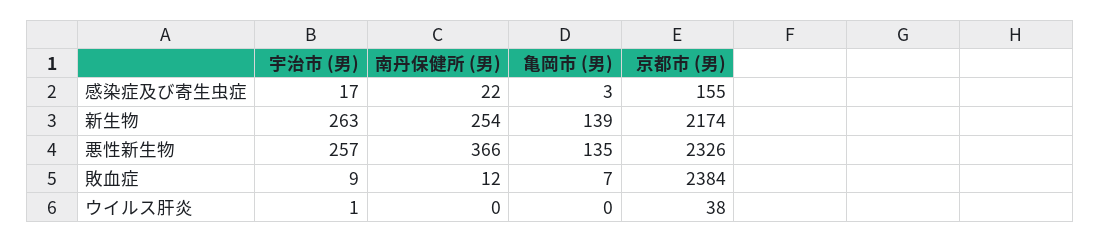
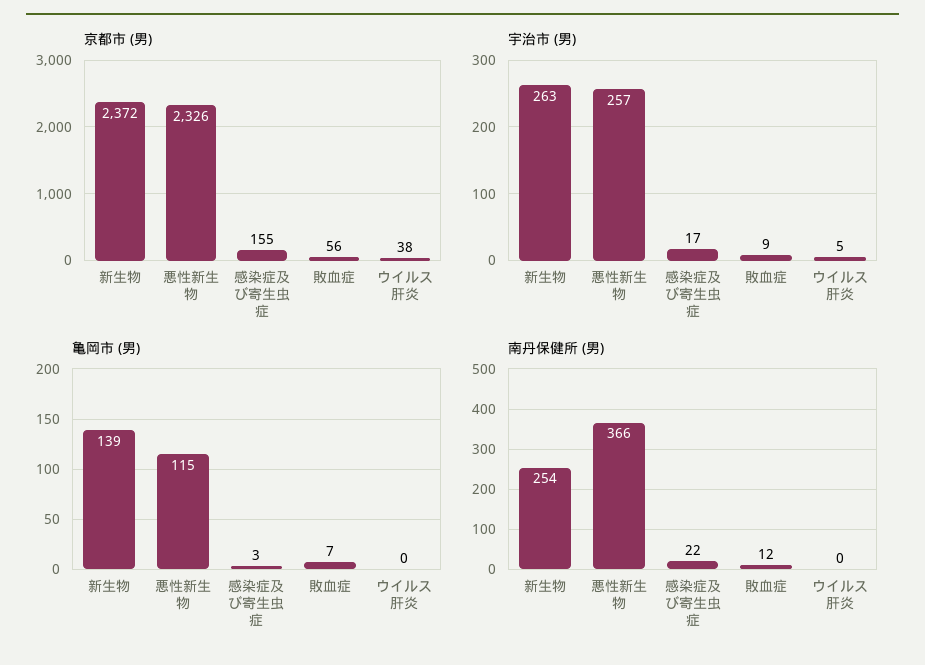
  {
    "宇治市 (男)": {
      "感染症及び寄生虫症": 17,
      "新生物": 263,
      "悪性新生物": 257,
      "敗血症": 9,
-     "ウイルス肝炎": 1
+     "ウイルス肝炎": 5
    },
    "南丹保健所 (男)": {
      "感染症及び寄生虫症": 22,
      "新生物": 254,
      "悪性新生物": 366,
      "敗血症": 12,
      "ウイルス肝炎": 0
    },
    "亀岡市 (男)": {
      "感染症及び寄生虫症": 3,
      "新生物": 139,
-     "悪性新生物": 135,
+     "悪性新生物": 115,
      "敗血症": 7,
      "ウイルス肝炎": 0
    },
    "京都市 (男)": {
      "感染症及び寄生虫症": 155,
-     "新生物": 2174,
+     "新生物": 2372,
      "悪性新生物": 2326,
-     "敗血症": 2384,
+     "敗血症": 56,
      "ウイルス肝炎": 38
    }
  }

